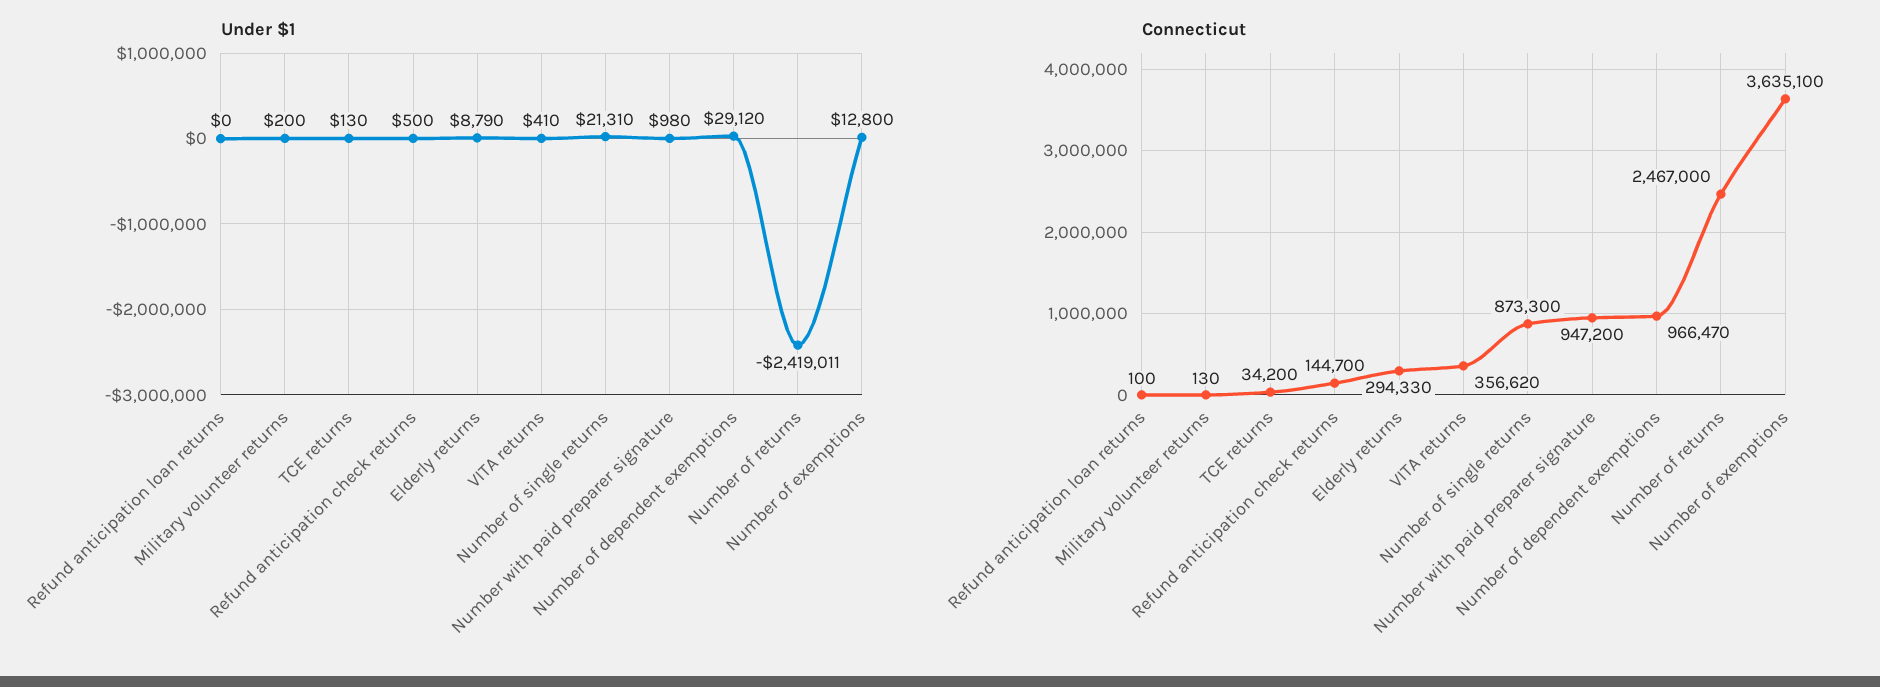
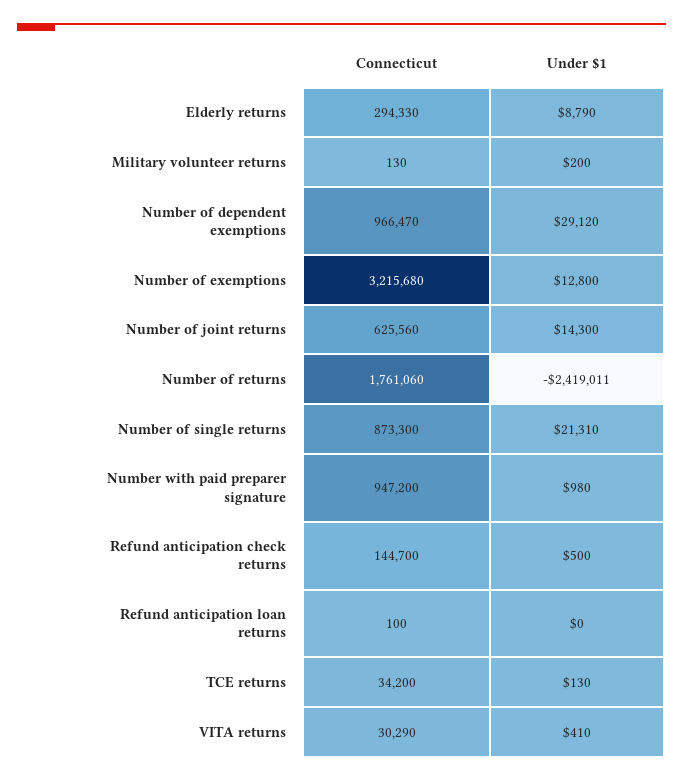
  {
    "Under $1": {
      "Refund anticipation loan returns": 0,
      "Military volunteer returns": 200,
      "TCE returns": 130,
      "Refund anticipation check returns": 500,
      "Elderly returns": 8790,
      "VITA returns": 410,
      "Number of single returns": 21310,
      "Number with paid preparer signature": 980,
      "Number of dependent exemptions": 29120,
      "Number of returns": -2419011,
-     "Number of exemptions": 12800
+     "Number of exemptions": 12800,
+     "Number of joint returns": 14300
    },
    "Connecticut": {
      "Refund anticipation loan returns": 100,
      "Military volunteer returns": 130,
      "TCE returns": 34200,
      "Refund anticipation check returns": 144700,
      "Elderly returns": 294330,
-     "VITA returns": 356620,
+     "VITA returns": 30290,
      "Number of single returns": 873300,
      "Number with paid preparer signature": 947200,
      "Number of dependent exemptions": 966470,
-     "Number of returns": 2467000,
+     "Number of returns": 1761060,
-     "Number of exemptions": 3635100
+     "Number of exemptions": 3215680,
+     "Number of joint returns": 625560
    }
  }

